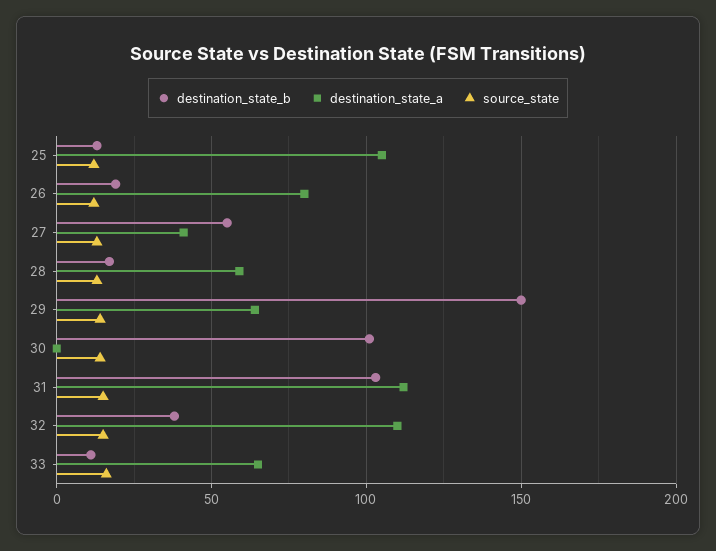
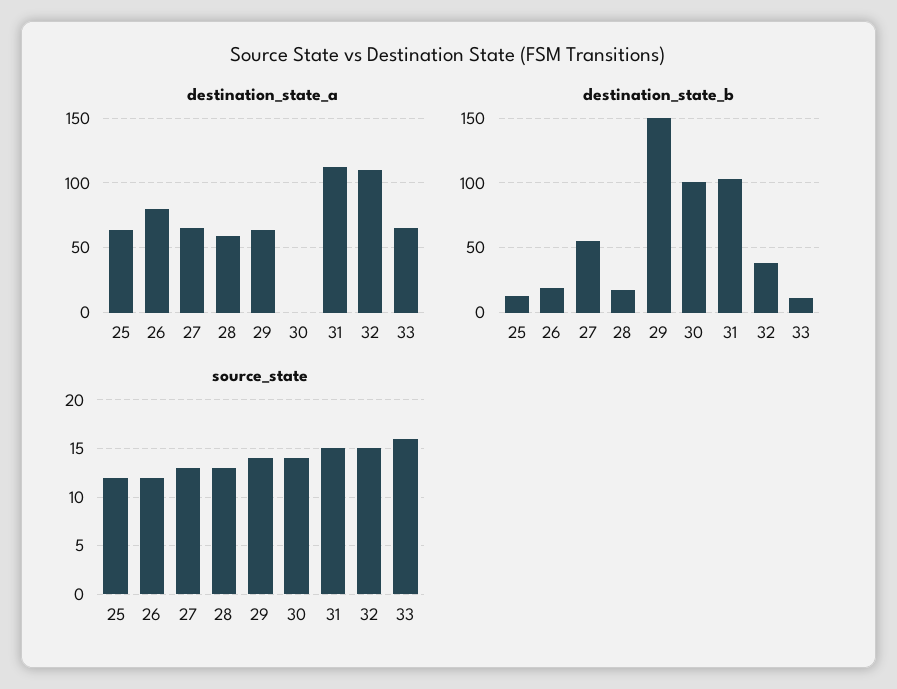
  {
    "destination_state_b": {
      "25": 15,
      "26": 20,
      "27": 55,
      "28": 15,
      "29": 150,
      "30": 100,
      "31": 105,
      "32": 40,
      "33": 10
    },
    "destination_state_a": {
-     "25": 105,
+     "25": 65,
      "26": 80,
-     "27": 40,
+     "27": 65,
      "28": 60,
      "29": 65,
      "30": 0,
      "31": 110,
      "32": 110,
      "33": 65
    },
    "source_state": {
      "25": 12,
      "26": 12,
      "27": 13,
      "28": 13,
      "29": 14,
      "30": 14,
      "31": 15,
      "32": 15,
      "33": 16
    }
  }

